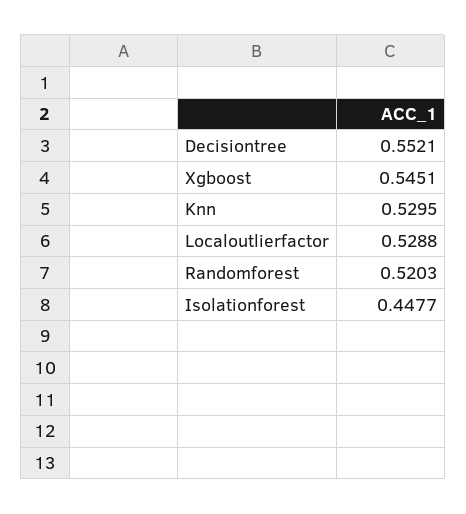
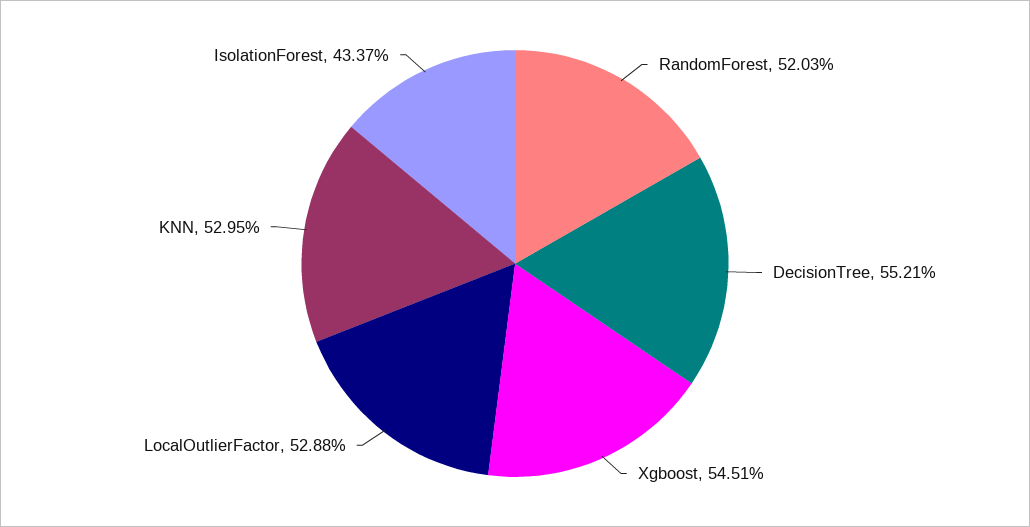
  {
    "Decisiontree": 0.5521,
    "Xgboost": 0.5451,
    "Knn": 0.5295,
    "Localoutlierfactor": 0.5288,
    "Randomforest": 0.5203,
-   "Isolationforest": 0.4477
+   "Isolationforest": 0.4337
  }

